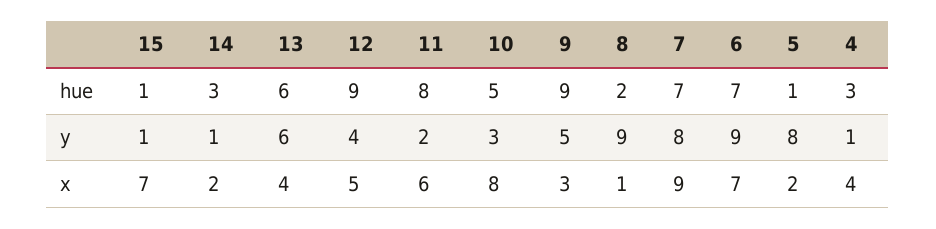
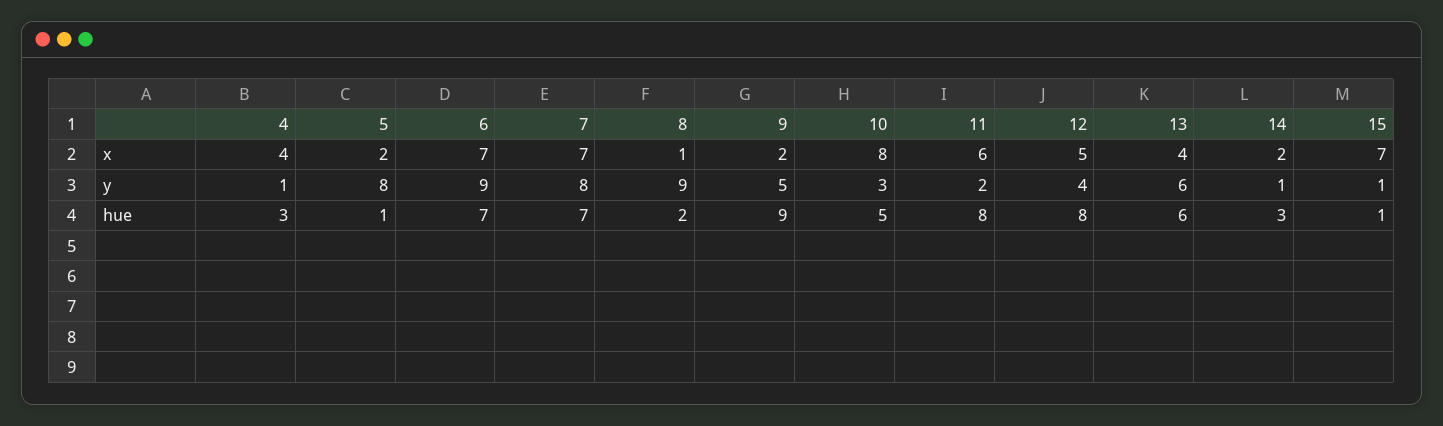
  {
    "15": {
      "hue": 1,
      "y": 1,
      "x": 7
    },
    "14": {
      "hue": 3,
      "y": 1,
      "x": 2
    },
    "13": {
      "hue": 6,
      "y": 6,
      "x": 4
    },
    "12": {
-     "hue": 9,
+     "hue": 8,
      "y": 4,
      "x": 5
    },
    "11": {
      "hue": 8,
      "y": 2,
      "x": 6
    },
    "10": {
      "hue": 5,
      "y": 3,
      "x": 8
    },
    "9": {
      "hue": 9,
      "y": 5,
-     "x": 3
+     "x": 2
    },
    "8": {
      "hue": 2,
      "y": 9,
      "x": 1
    },
    "7": {
      "hue": 7,
      "y": 8,
-     "x": 9
+     "x": 7
    },
    "6": {
      "hue": 7,
      "y": 9,
      "x": 7
    },
    "5": {
      "hue": 1,
      "y": 8,
      "x": 2
    },
    "4": {
      "hue": 3,
      "y": 1,
      "x": 4
    }
  }

